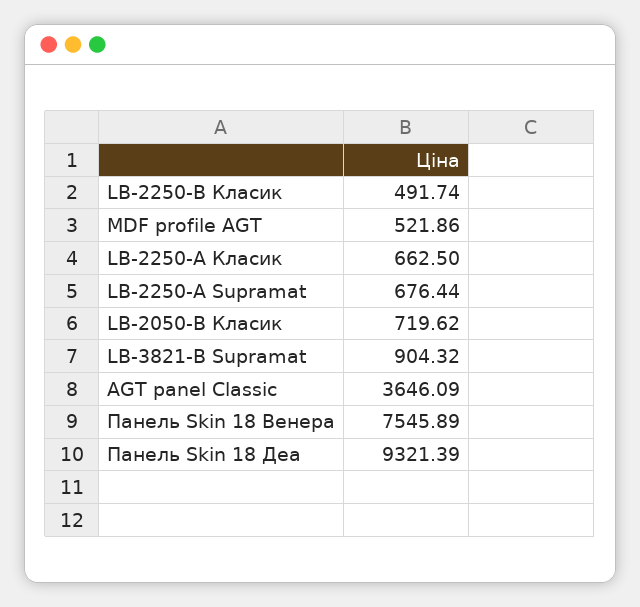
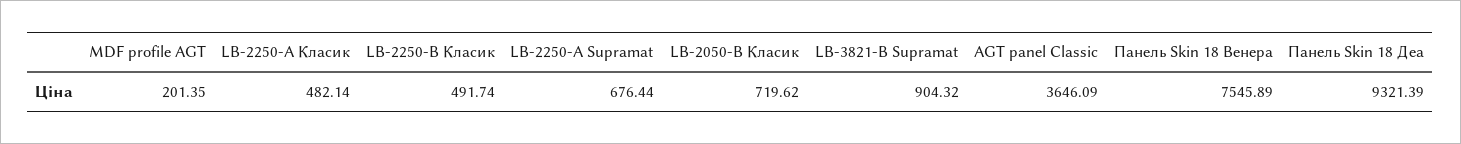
  {
    "LB-2250-В Класик": 491.74,
-   "MDF profile AGT": 521.86,
+   "MDF profile AGT": 201.35,
-   "LB-2250-А Класик": 662.5,
+   "LB-2250-А Класик": 482.14,
    "LB-2250-А Supramat": 676.44,
    "LB-2050-В Класик": 719.62,
    "LB-3821-В Supramat": 904.32,
    "AGT panel Classic": 3646.09,
    "Панель Skin 18 Венера": 7545.89,
    "Панель Skin 18 Деа": 9321.39
  }

